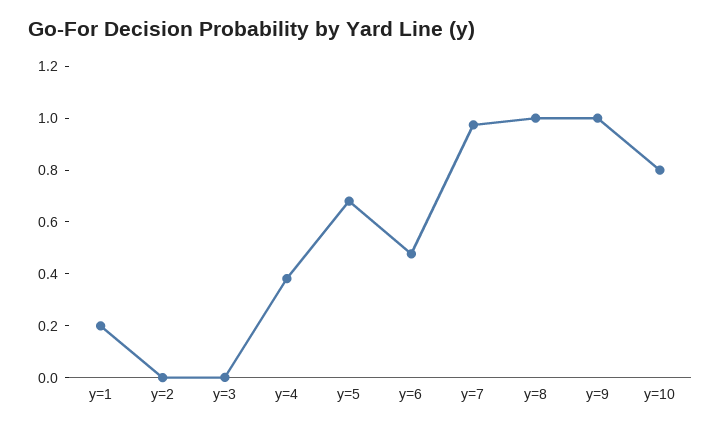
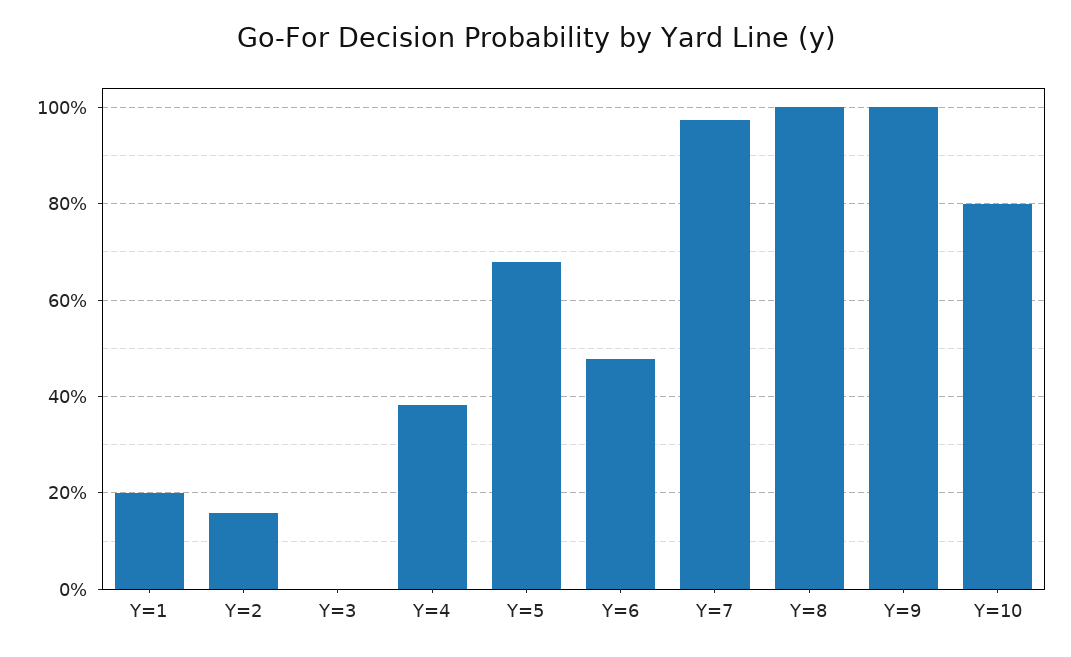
  {
    "y=1": 0.2,
-   "y=2": 0,
+   "y=2": 0.16,
    "y=3": 0,
    "y=4": 0.38,
    "y=5": 0.68,
    "y=6": 0.48,
    "y=7": 0.98,
    "y=8": 1,
    "y=9": 1,
    "y=10": 0.8
  }

